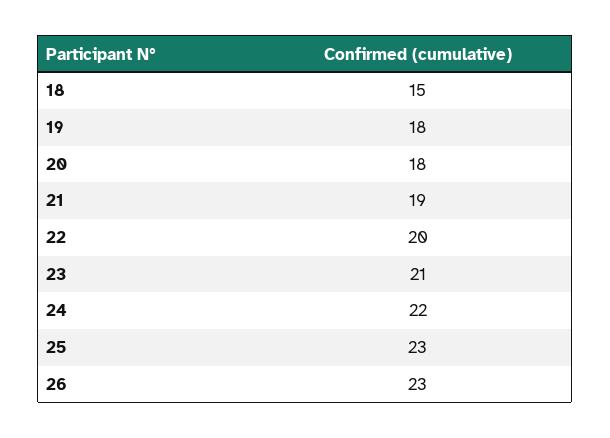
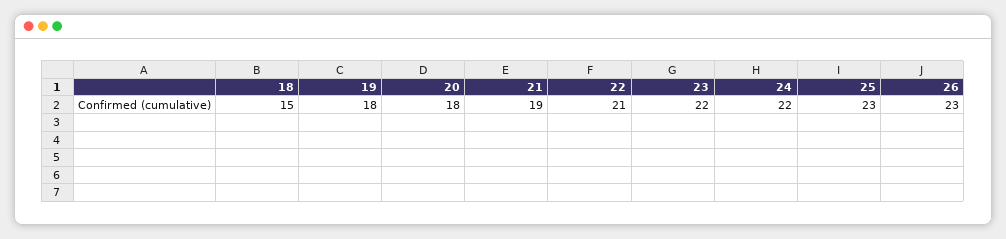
  {
    "18": 15,
    "19": 18,
    "20": 18,
    "21": 19,
-   "22": 20,
+   "22": 21,
-   "23": 21,
+   "23": 22,
    "24": 22,
    "25": 23,
    "26": 23
  }

